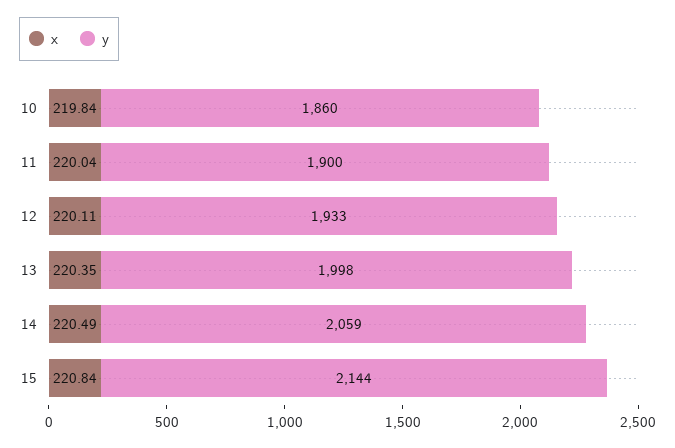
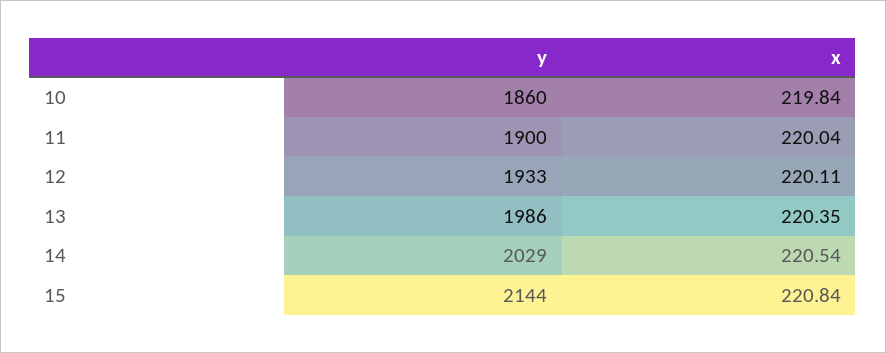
  {
    "x": {
      "10": 219.84,
      "11": 220.04,
      "12": 220.11,
      "13": 220.35,
-     "14": 220.49,
+     "14": 220.54,
      "15": 220.84
    },
    "y": {
      "10": 1860,
      "11": 1900,
      "12": 1933,
-     "13": 1998,
+     "13": 1986,
-     "14": 2059,
+     "14": 2029,
      "15": 2144
    }
  }

